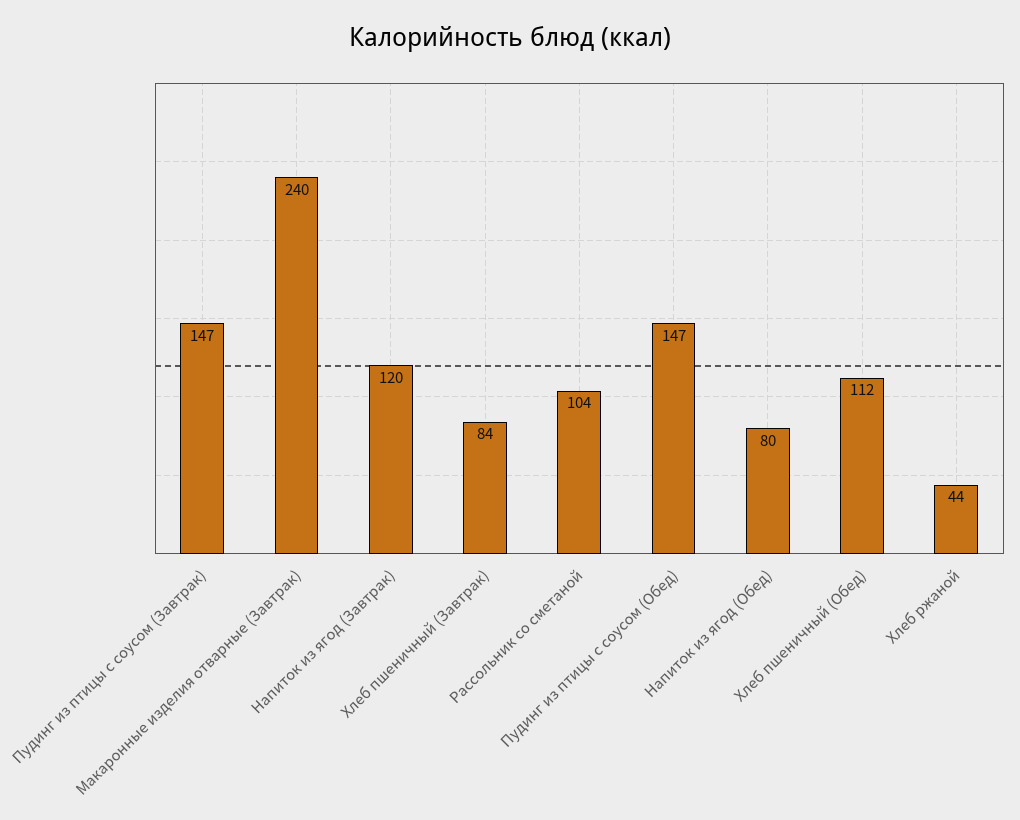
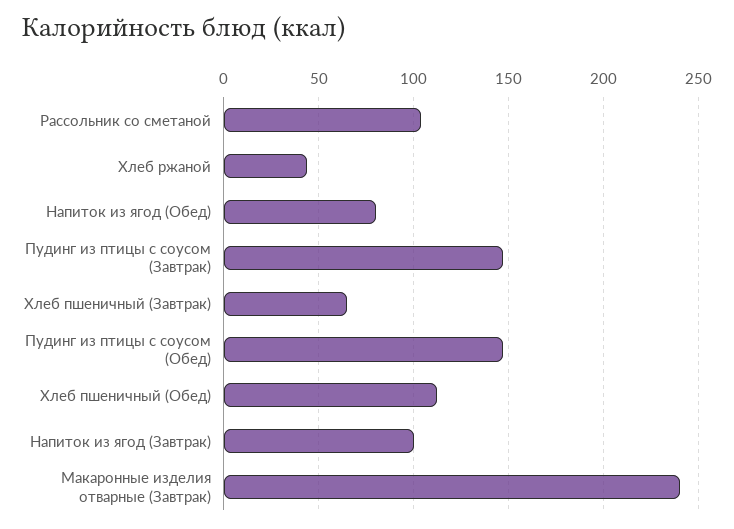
  {
    "Пудинг из птицы с соусом (Завтрак)": 147,
    "Макаронные изделия отварные (Завтрак)": 240,
-   "Напиток из ягод (Завтрак)": 120,
+   "Напиток из ягод (Завтрак)": 100,
-   "Хлеб пшеничный (Завтрак)": 84,
+   "Хлеб пшеничный (Завтрак)": 65,
    "Рассольник со сметаной": 104,
    "Пудинг из птицы с соусом (Обед)": 147,
    "Напиток из ягод (Обед)": 80,
    "Хлеб пшеничный (Обед)": 112,
    "Хлеб ржаной": 44
  }

